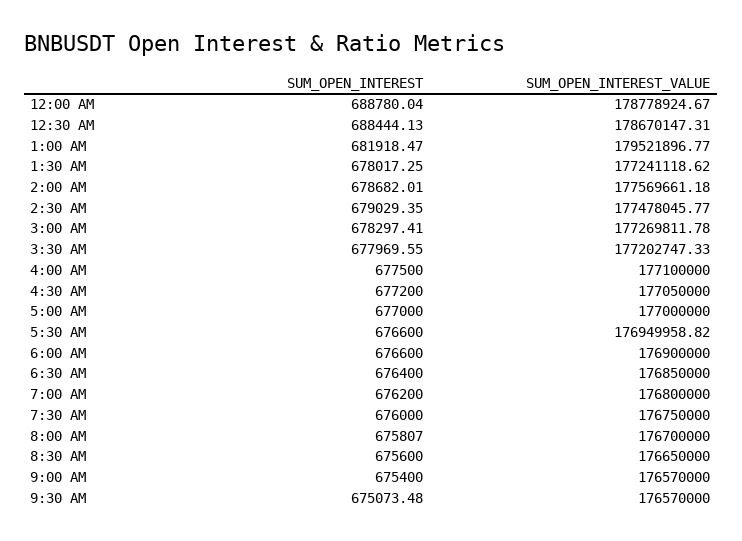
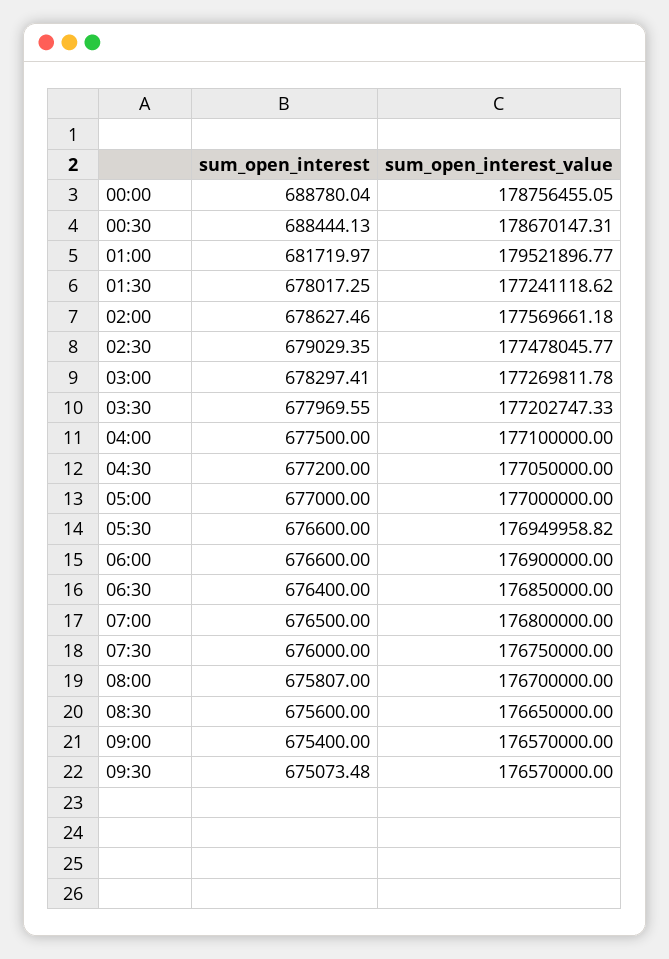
  {
    "SUM_OPEN_INTEREST": {
      "12:00 AM": 688780.04,
      "12:30 AM": 688444.13,
-     "1:00 AM": 681918.47,
+     "1:00 AM": 681719.97,
      "1:30 AM": 678017.25,
-     "2:00 AM": 678682.01,
+     "2:00 AM": 678627.46,
      "2:30 AM": 679029.35,
      "3:00 AM": 678297.41,
      "3:30 AM": 677969.55,
      "4:00 AM": 677500,
      "4:30 AM": 677200,
      "5:00 AM": 677000,
      "5:30 AM": 676600,
      "6:00 AM": 676600,
      "6:30 AM": 676400,
-     "7:00 AM": 676200,
+     "7:00 AM": 676500,
      "7:30 AM": 676000,
      "8:00 AM": 675807,
      "8:30 AM": 675600,
      "9:00 AM": 675400,
      "9:30 AM": 675073.48
    },
    "SUM_OPEN_INTEREST_VALUE": {
-     "12:00 AM": 178778924.67,
+     "12:00 AM": 178756455.05,
      "12:30 AM": 178670147.31,
      "1:00 AM": 179521896.77,
      "1:30 AM": 177241118.62,
      "2:00 AM": 177569661.18,
      "2:30 AM": 177478045.77,
      "3:00 AM": 177269811.78,
      "3:30 AM": 177202747.33,
      "4:00 AM": 177100000,
      "4:30 AM": 177050000,
      "5:00 AM": 177000000,
      "5:30 AM": 176949958.82,
      "6:00 AM": 176900000,
      "6:30 AM": 176850000,
      "7:00 AM": 176800000,
      "7:30 AM": 176750000,
      "8:00 AM": 176700000,
      "8:30 AM": 176650000,
      "9:00 AM": 176570000,
      "9:30 AM": 176570000
    }
  }

